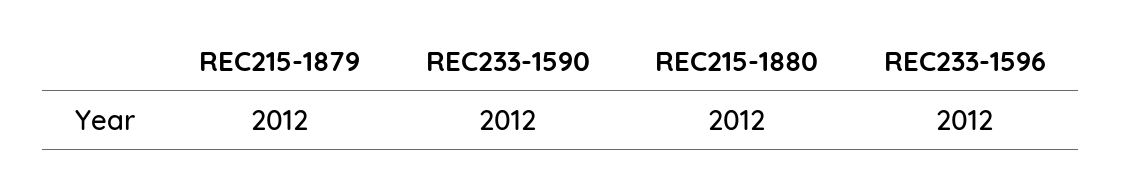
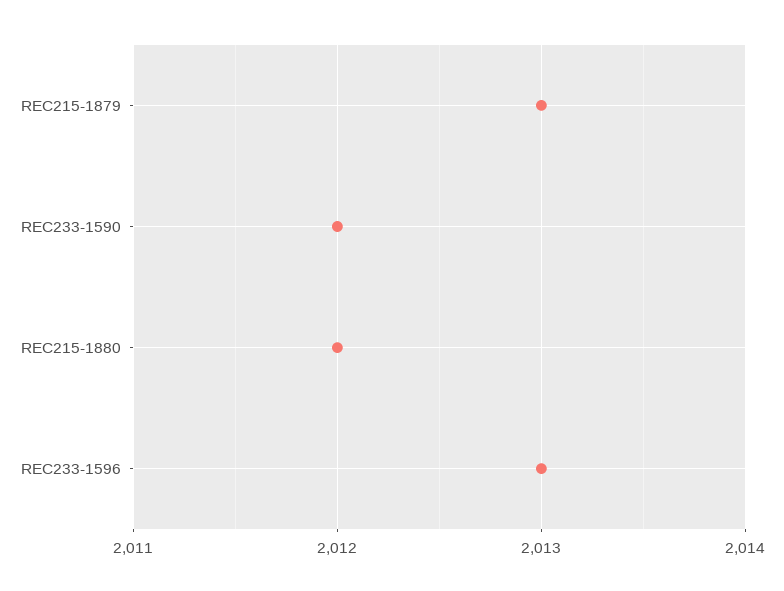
  {
-   "REC215-1879": 2012,
+   "REC215-1879": 2013,
    "REC233-1590": 2012,
    "REC215-1880": 2012,
-   "REC233-1596": 2012
+   "REC233-1596": 2013
  }

